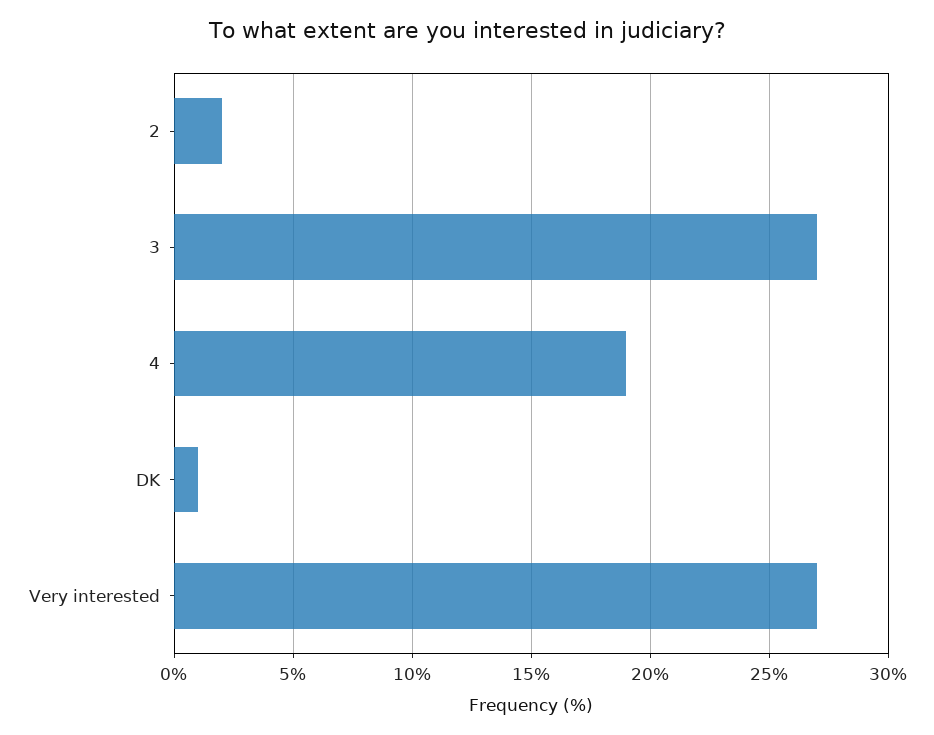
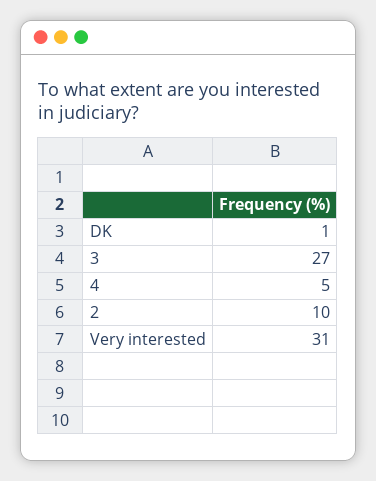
  {
-   "2": 2,
+   "2": 10,
    "3": 27,
-   "4": 19,
+   "4": 5,
    "DK": 1,
-   "Very interested": 27
+   "Very interested": 31
  }

